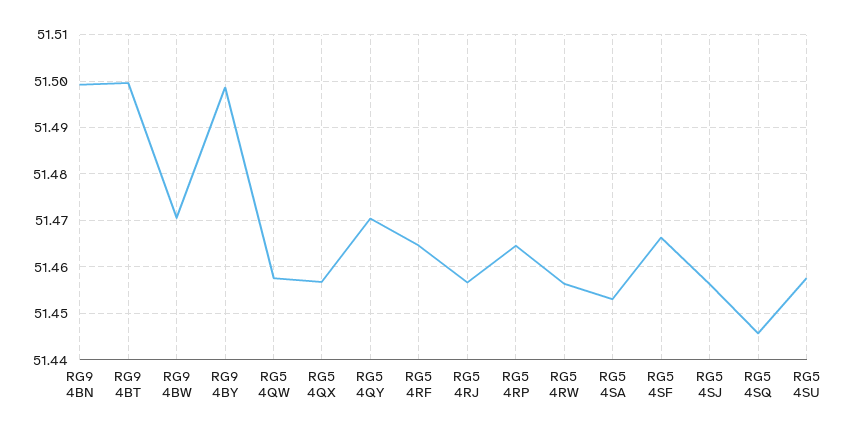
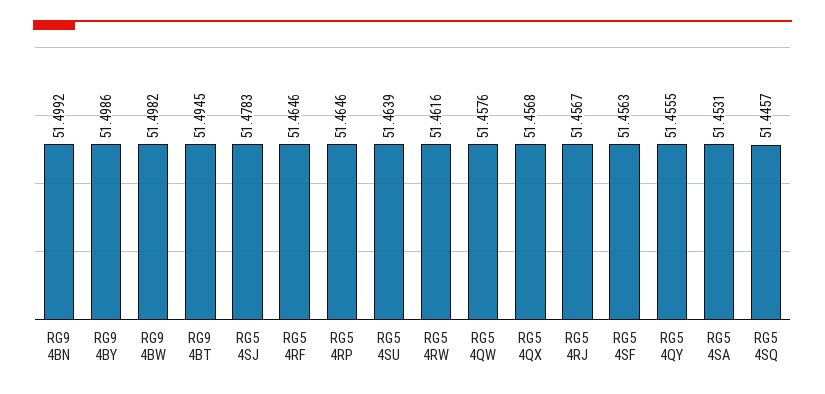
  {
    "RG9 4BN": 51.4992,
-   "RG9 4BT": 51.5,
+   "RG9 4BT": 51.4945,
-   "RG9 4BW": 51.47,
+   "RG9 4BW": 51.4982,
    "RG9 4BY": 51.4986,
    "RG5 4QW": 51.4576,
    "RG5 4QX": 51.4568,
-   "RG5 4QY": 51.47,
+   "RG5 4QY": 51.4555,
    "RG5 4RF": 51.4646,
    "RG5 4RJ": 51.4567,
    "RG5 4RP": 51.4646,
-   "RG5 4RW": 51.456,
+   "RG5 4RW": 51.4616,
    "RG5 4SA": 51.4531,
-   "RG5 4SF": 51.466,
+   "RG5 4SF": 51.4563,
-   "RG5 4SJ": 51.456,
+   "RG5 4SJ": 51.4783,
    "RG5 4SQ": 51.4457,
-   "RG5 4SU": 51.458
+   "RG5 4SU": 51.4639
  }

